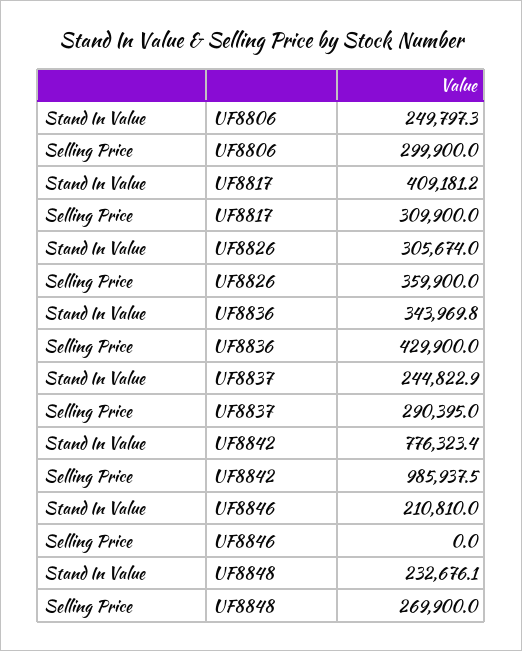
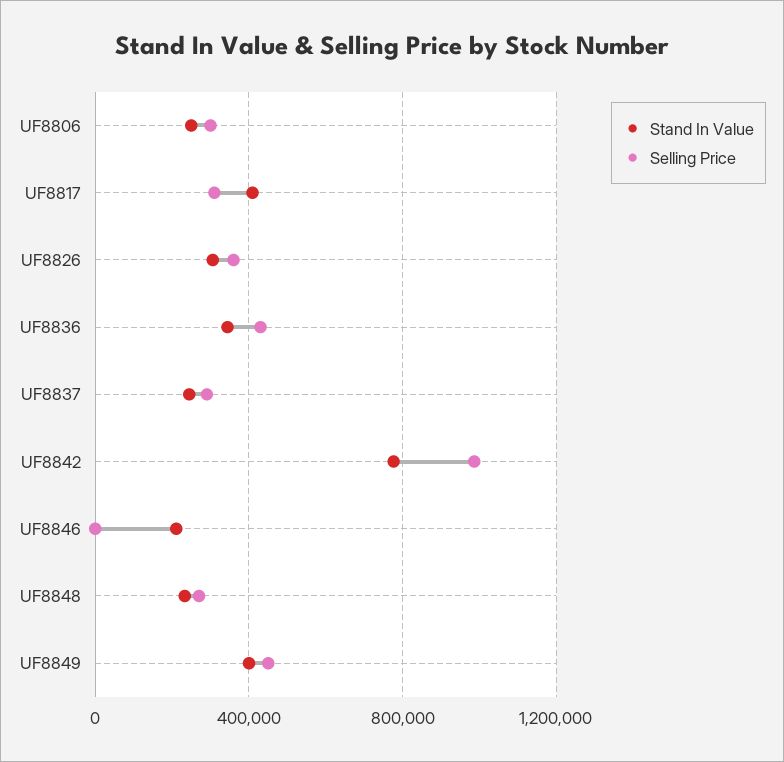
  {
    "Stand In Value": {
      "UF8806": 249797.3,
      "UF8817": 409181.2,
      "UF8826": 305674,
      "UF8836": 343969.8,
      "UF8837": 244822.9,
      "UF8842": 776323.4,
      "UF8846": 210810,
-     "UF8848": 232676.1
+     "UF8848": 232676.1,
+     "UF8849": 400000
    },
    "Selling Price": {
      "UF8806": 299900,
      "UF8817": 309900,
      "UF8826": 359900,
      "UF8836": 429900,
      "UF8837": 290395,
      "UF8842": 985937.5,
      "UF8846": 0,
-     "UF8848": 269900
+     "UF8848": 269900,
+     "UF8849": 450000
    }
  }

